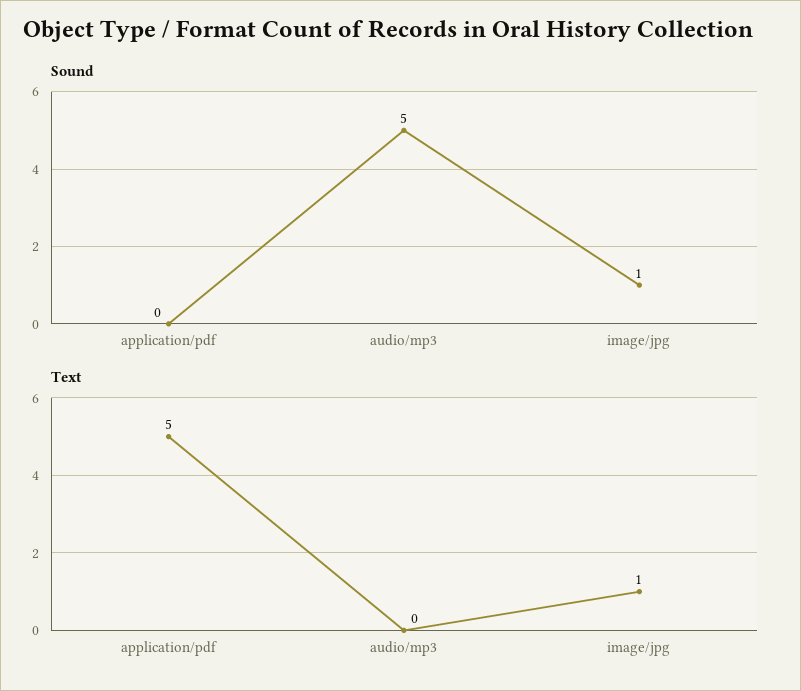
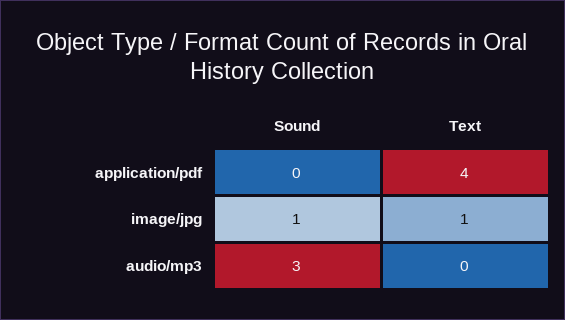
  {
    "Sound": {
      "application/pdf": 0,
-     "audio/mp3": 5,
+     "audio/mp3": 3,
      "image/jpg": 1
    },
    "Text": {
-     "application/pdf": 5,
+     "application/pdf": 4,
      "audio/mp3": 0,
      "image/jpg": 1
    }
  }

